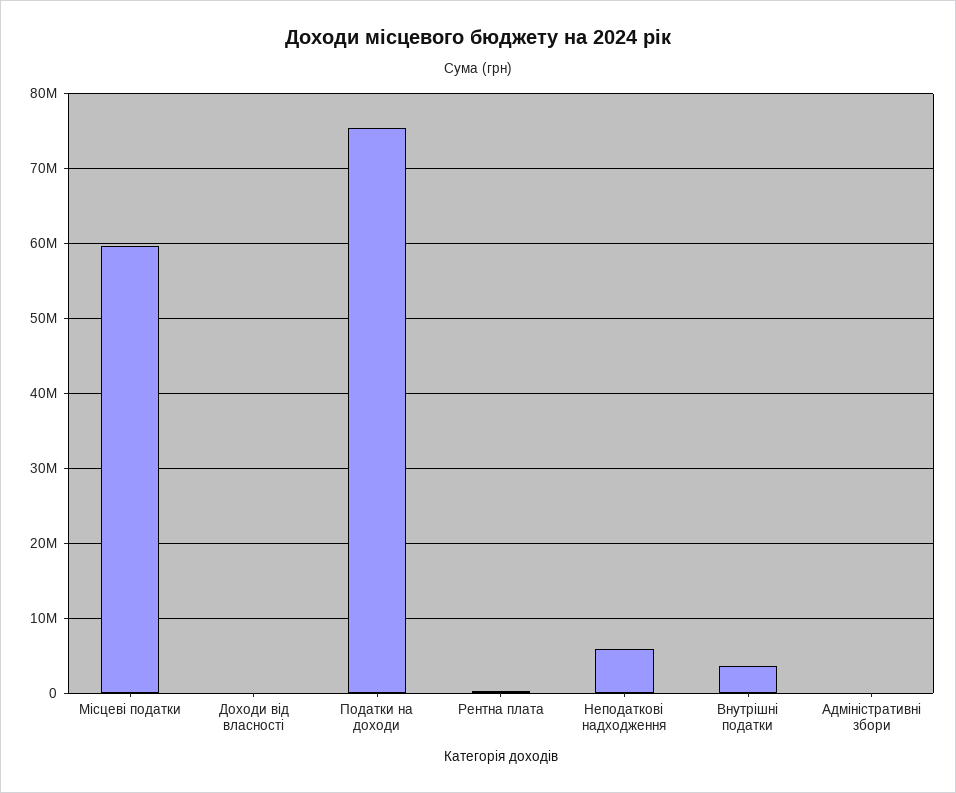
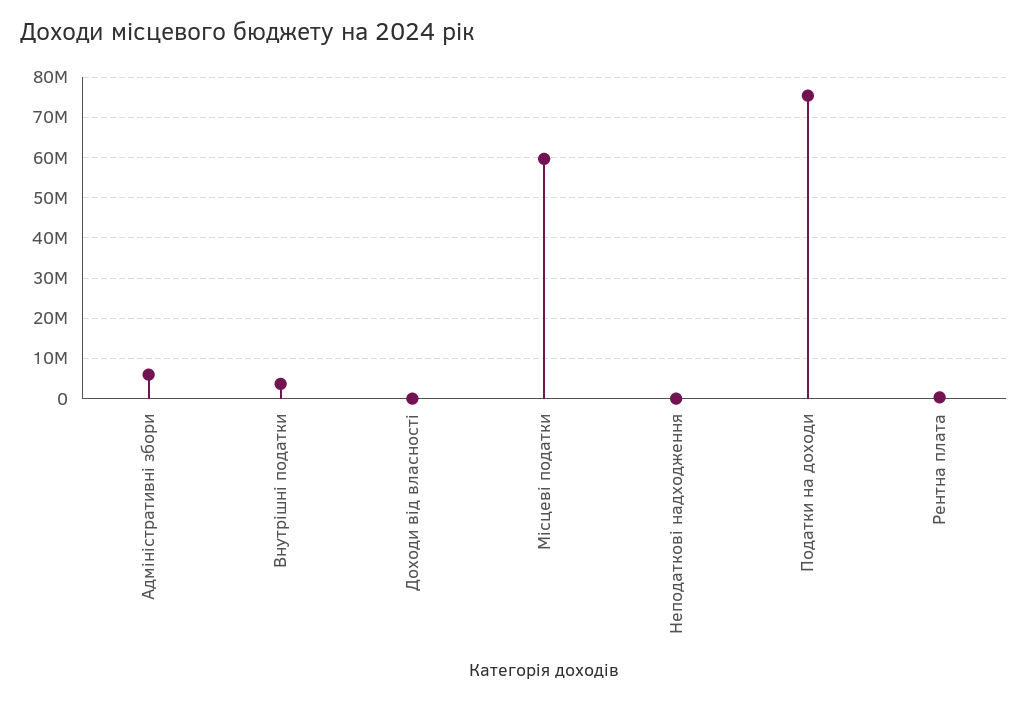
  {
    "Місцеві податки": 60000000,
    "Доходи від власності": 0,
    "Податки на доходи": 75000000,
    "Рентна плата": 0,
-   "Неподаткові надходження": 6000000,
+   "Неподаткові надходження": 0,
    "Внутрішні податки": 4000000,
-   "Адміністративні збори": 0
+   "Адміністративні збори": 6000000
  }

